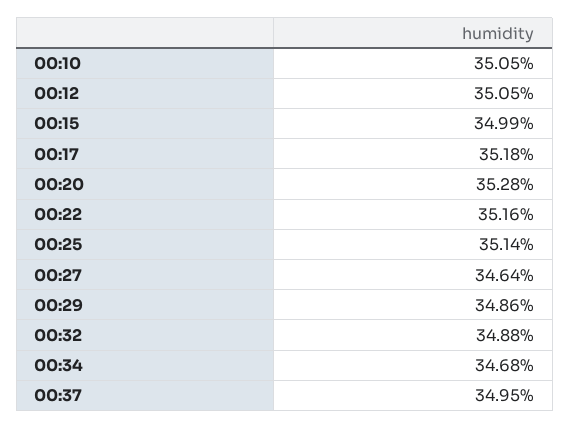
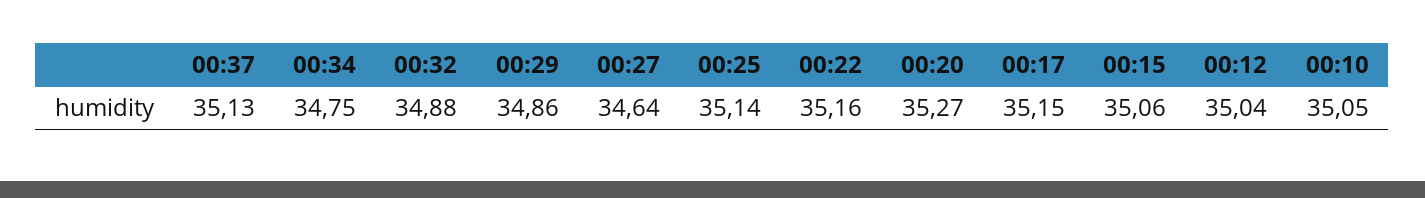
  {
    "00:10": 35.05,
-   "00:12": 35.05,
+   "00:12": 35.04,
-   "00:15": 34.99,
+   "00:15": 35.06,
-   "00:17": 35.18,
+   "00:17": 35.15,
-   "00:20": 35.28,
+   "00:20": 35.27,
    "00:22": 35.16,
    "00:25": 35.14,
    "00:27": 34.64,
    "00:29": 34.86,
    "00:32": 34.88,
-   "00:34": 34.68,
+   "00:34": 34.75,
-   "00:37": 34.95
+   "00:37": 35.13
  }

